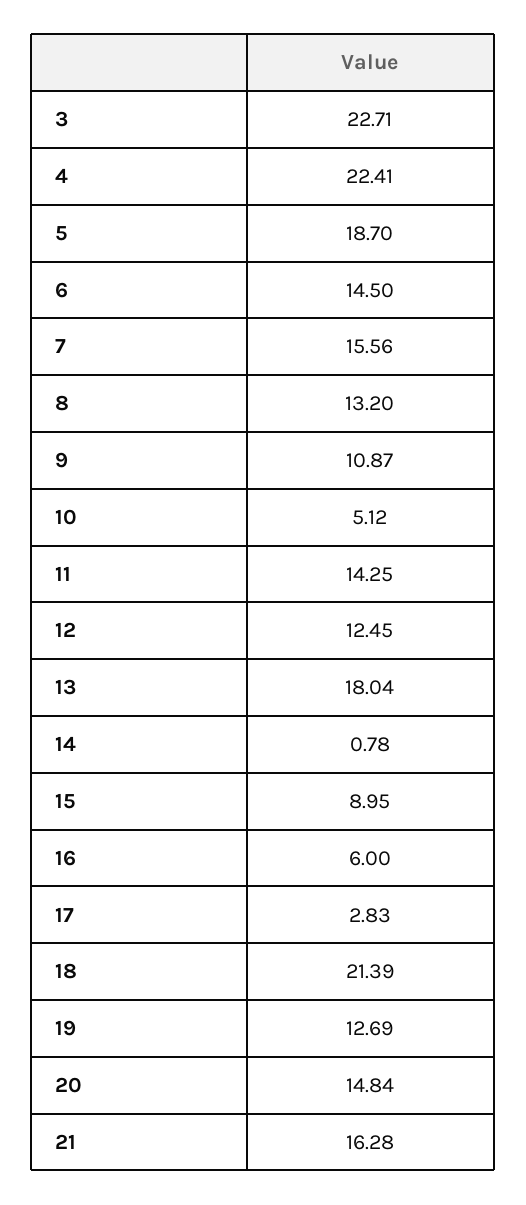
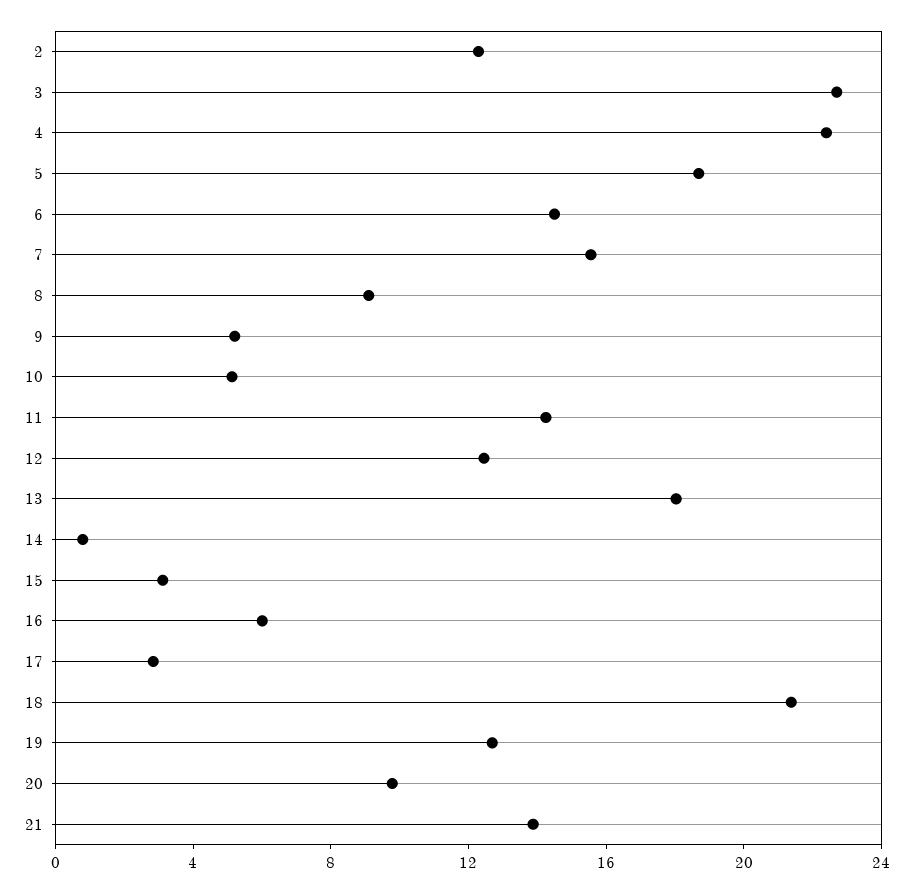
  {
    "3": 22.71,
    "4": 22.41,
    "5": 18.7,
    "6": 14.5,
    "7": 15.56,
-   "8": 13.2,
+   "8": 9,
-   "9": 10.87,
+   "9": 5,
    "10": 5.12,
    "11": 14.25,
    "12": 12.45,
    "13": 18.04,
    "14": 0.78,
-   "15": 8.95,
+   "15": 3,
    "16": 6,
    "17": 2.83,
    "18": 21.39,
    "19": 12.69,
-   "20": 14.84,
+   "20": 10,
-   "21": 16.28
+   "21": 14,
+   "2": 12
  }

